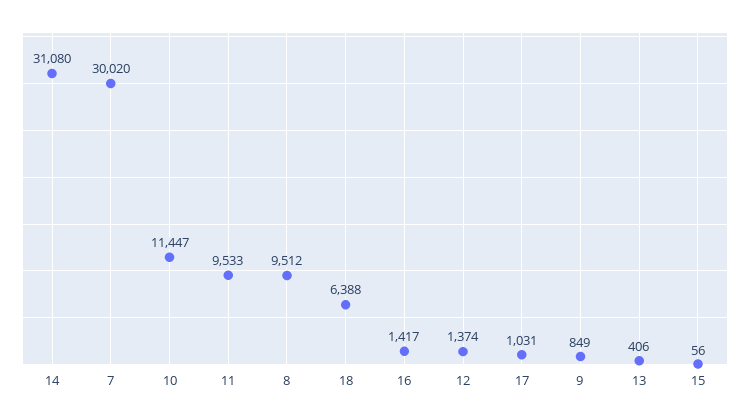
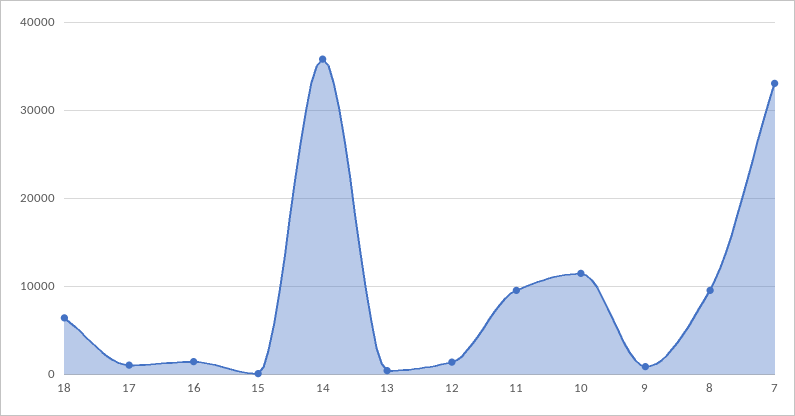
  {
-   "14": 31080,
+   "14": 36000,
-   "7": 30020,
+   "7": 33000,
    "10": 11447,
    "11": 9533,
    "8": 9512,
    "18": 6388,
    "16": 1417,
    "12": 1374,
    "17": 1031,
    "9": 849,
    "13": 406,
    "15": 56
  }

